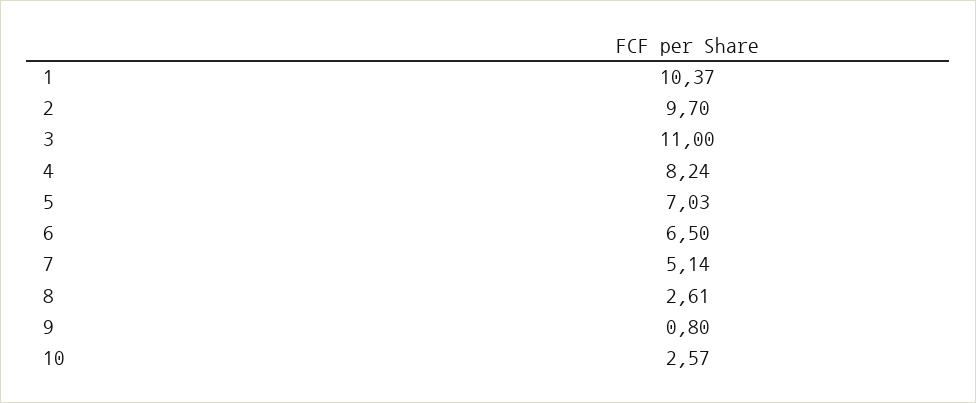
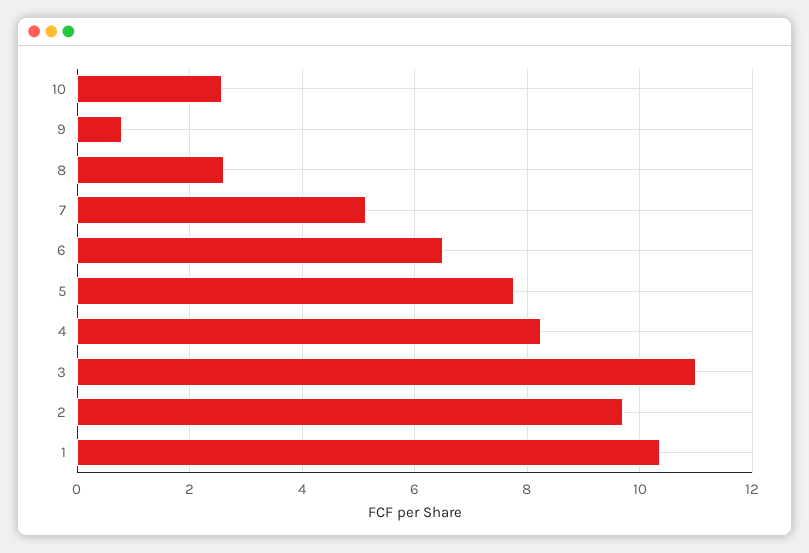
  {
    "1": 10.37,
    "2": 9.7,
    "3": 11,
    "4": 8.24,
-   "5": 7.03,
+   "5": 7.8,
    "6": 6.5,
    "7": 5.14,
    "8": 2.61,
    "9": 0.8,
    "10": 2.57
  }

